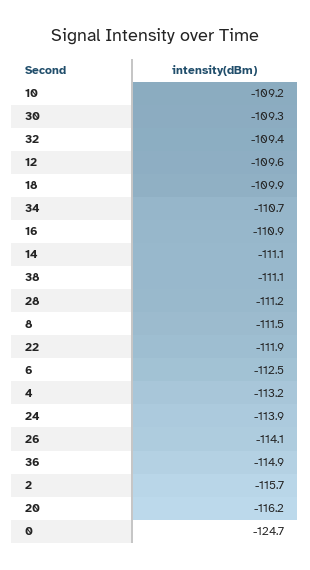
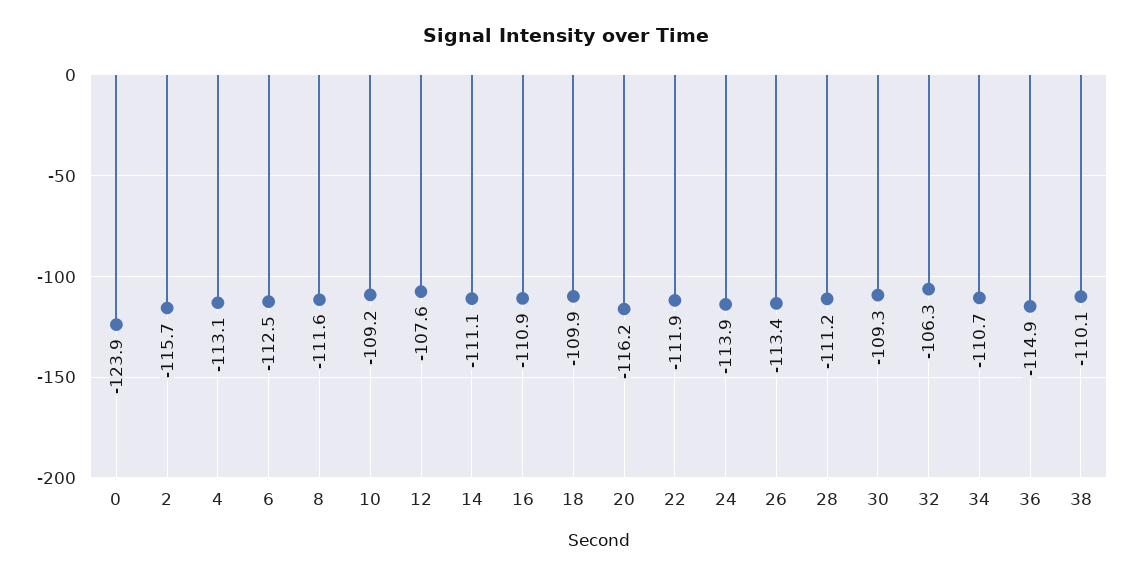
  {
    "10": -109.2,
    "30": -109.3,
-   "32": -109.4,
+   "32": -106.3,
-   "12": -109.6,
+   "12": -107.6,
    "18": -109.9,
    "34": -110.7,
    "16": -110.9,
    "14": -111.1,
-   "38": -111.1,
+   "38": -110.1,
    "28": -111.2,
-   "8": -111.5,
+   "8": -111.6,
    "22": -111.9,
    "6": -112.5,
-   "4": -113.2,
+   "4": -113.1,
    "24": -113.9,
-   "26": -114.1,
+   "26": -113.4,
    "36": -114.9,
    "2": -115.7,
    "20": -116.2,
-   "0": -124.7
+   "0": -123.9
  }

